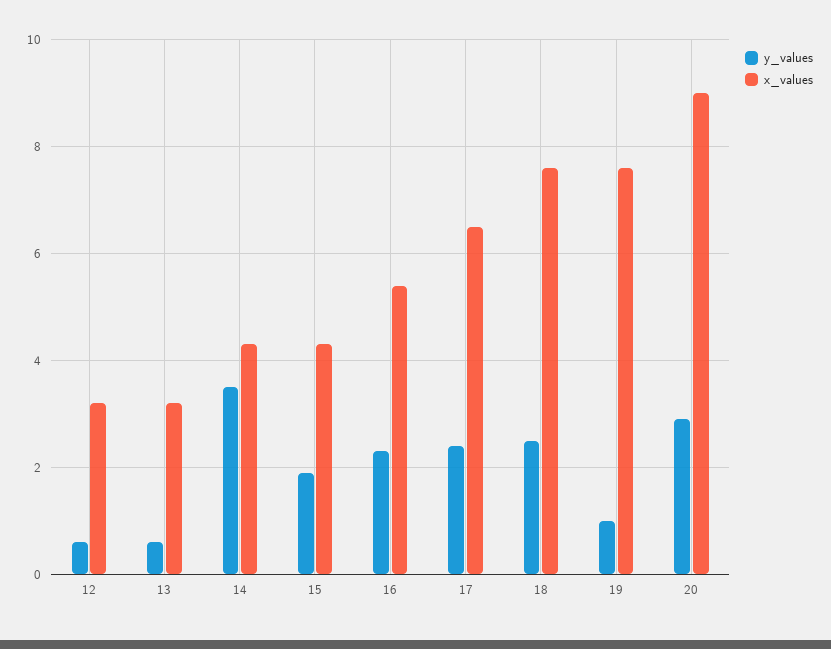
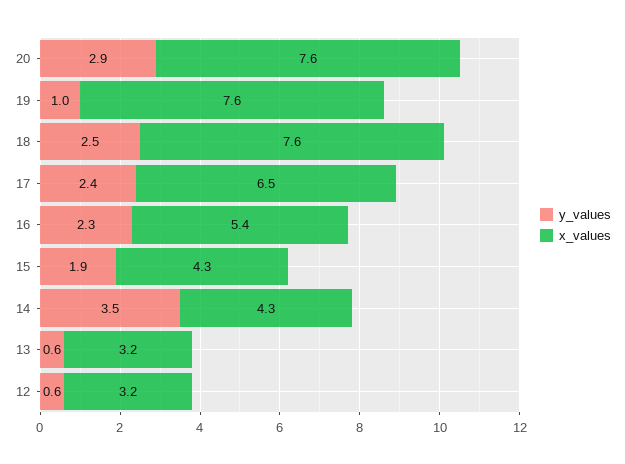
  {
    "y_values": {
      "12": 0.6,
      "13": 0.6,
      "14": 3.5,
      "15": 1.9,
      "16": 2.3,
      "17": 2.4,
      "18": 2.5,
      "19": 1,
      "20": 2.9
    },
    "x_values": {
      "12": 3.2,
      "13": 3.2,
      "14": 4.3,
      "15": 4.3,
      "16": 5.4,
      "17": 6.5,
      "18": 7.6,
      "19": 7.6,
-     "20": 9
+     "20": 7.6
    }
  }

